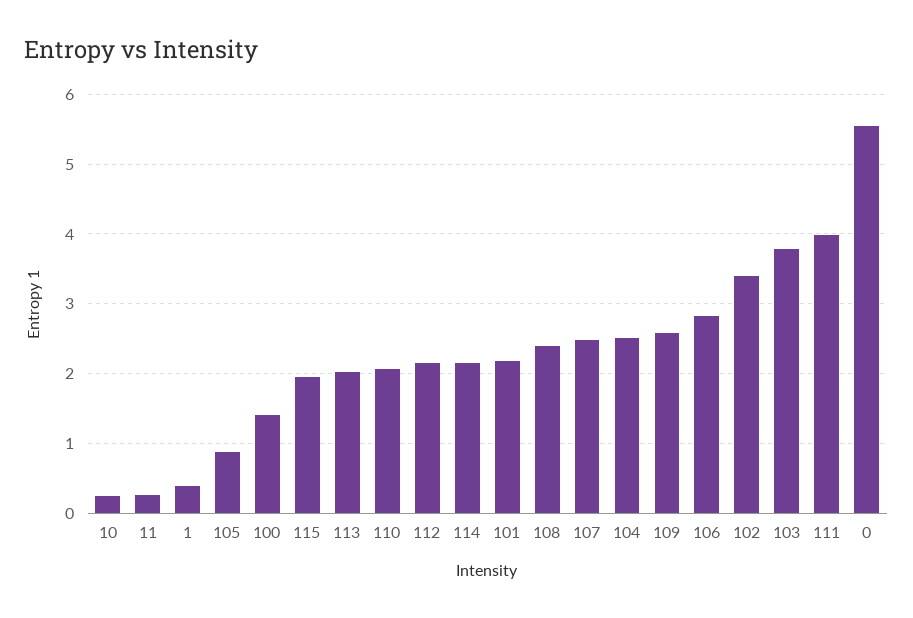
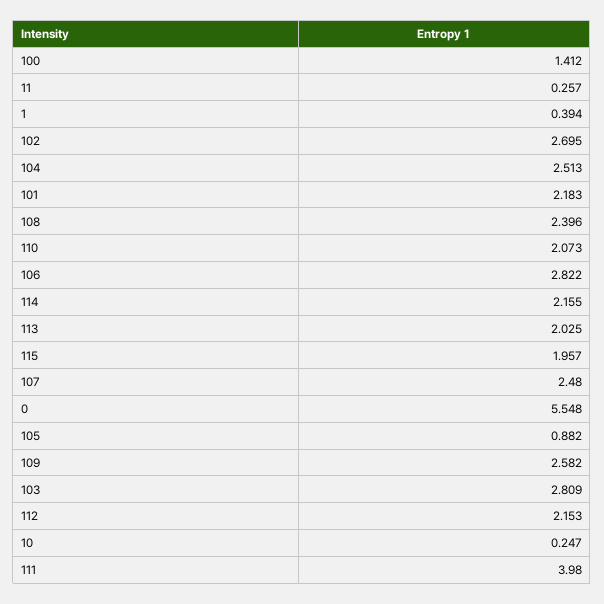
  {
    "10": 0.247,
    "11": 0.257,
    "1": 0.394,
    "105": 0.882,
    "100": 1.412,
    "115": 1.957,
    "113": 2.025,
    "110": 2.073,
    "112": 2.153,
    "114": 2.155,
    "101": 2.183,
    "108": 2.396,
    "107": 2.48,
    "104": 2.513,
    "109": 2.582,
    "106": 2.822,
-   "102": 3.4,
+   "102": 2.695,
-   "103": 3.8,
+   "103": 2.809,
    "111": 3.98,
    "0": 5.548
  }

